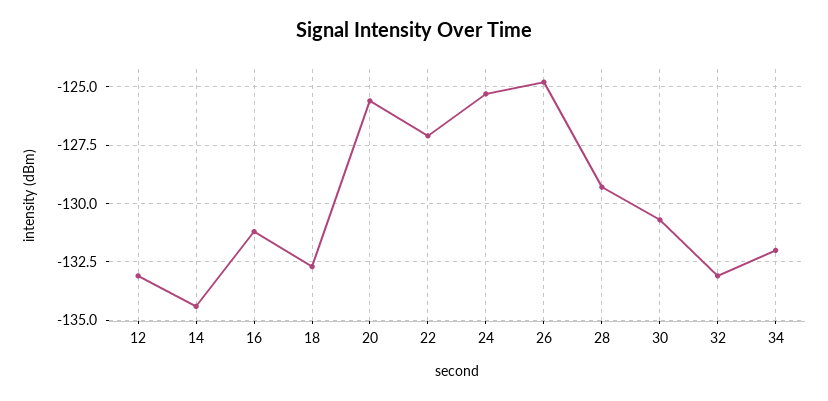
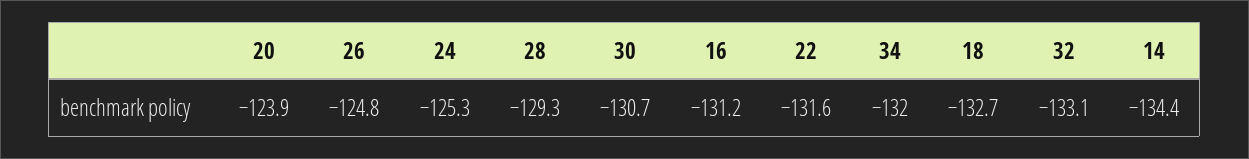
  {
-   "12": -133,
    "14": -134.4,
    "16": -131.2,
    "18": -132.7,
-   "20": -125.5,
+   "20": -123.9,
-   "22": -127,
+   "22": -131.6,
    "24": -125.3,
    "26": -124.8,
    "28": -129.3,
    "30": -130.7,
    "32": -133.1,
    "34": -132
  }

